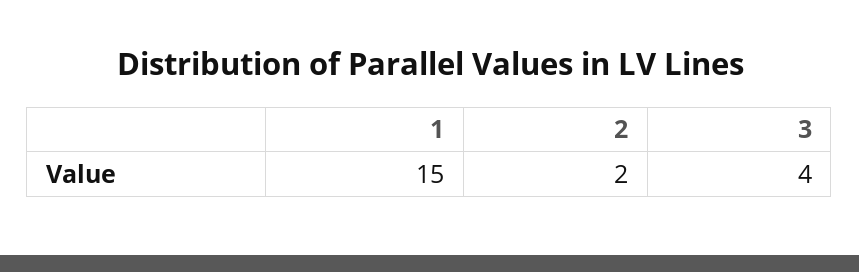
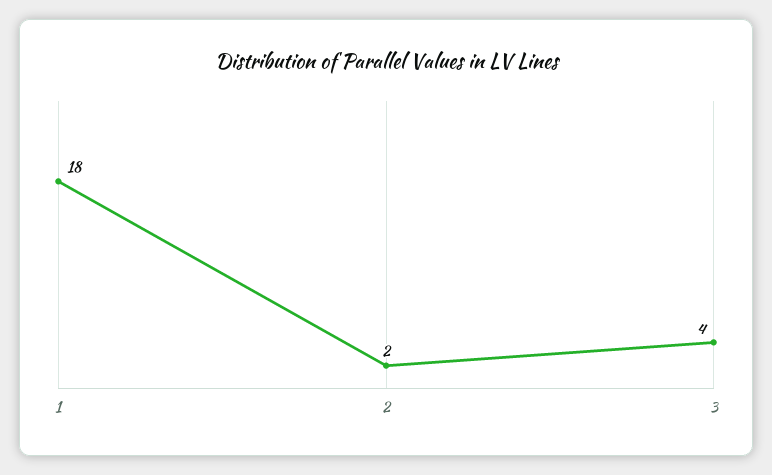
  {
-   "1": 15,
+   "1": 18,
    "2": 2,
    "3": 4
  }

